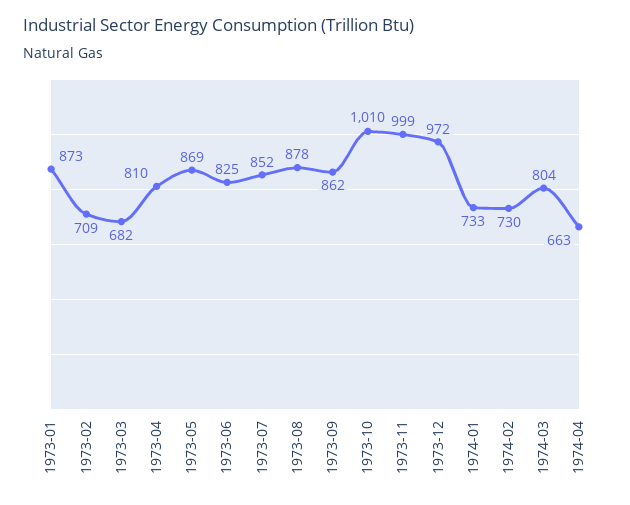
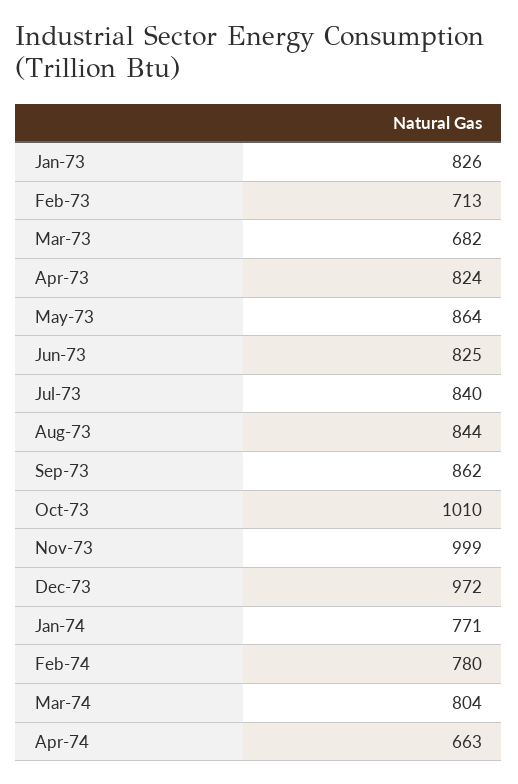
  {
-   "1973-01": 873,
+   "1973-01": 826,
-   "1973-02": 709,
+   "1973-02": 713,
    "1973-03": 682,
-   "1973-04": 810,
+   "1973-04": 824,
-   "1973-05": 869,
+   "1973-05": 864,
    "1973-06": 825,
-   "1973-07": 852,
+   "1973-07": 840,
-   "1973-08": 878,
+   "1973-08": 844,
    "1973-09": 862,
    "1973-10": 1010,
    "1973-11": 999,
    "1973-12": 972,
-   "1974-01": 733,
+   "1974-01": 771,
-   "1974-02": 730,
+   "1974-02": 780,
    "1974-03": 804,
    "1974-04": 663
  }

